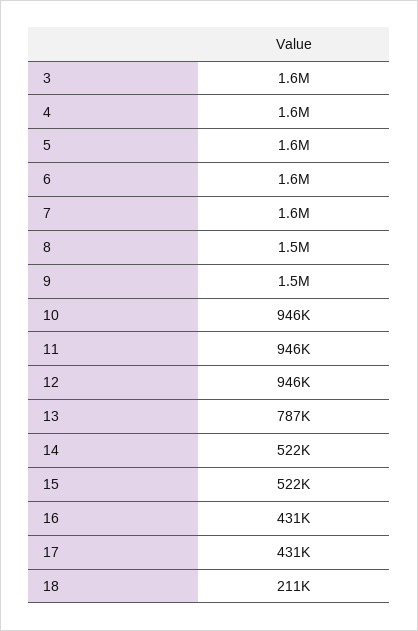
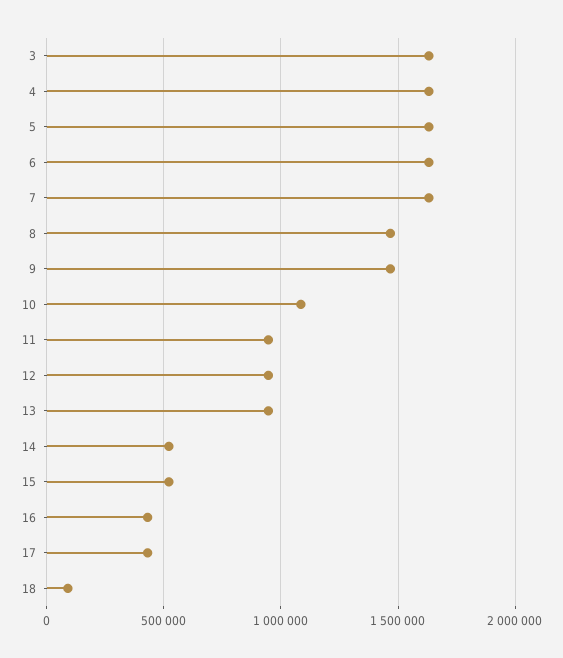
  {
    "3": 1600000,
    "4": 1600000,
    "5": 1600000,
    "6": 1600000,
    "7": 1600000,
    "8": 1500000,
    "9": 1500000,
-   "10": 946000,
+   "10": 1100000,
    "11": 946000,
    "12": 946000,
-   "13": 787000,
+   "13": 950000,
    "14": 522000,
    "15": 522000,
    "16": 431000,
    "17": 431000,
-   "18": 211000
+   "18": 100000
  }

